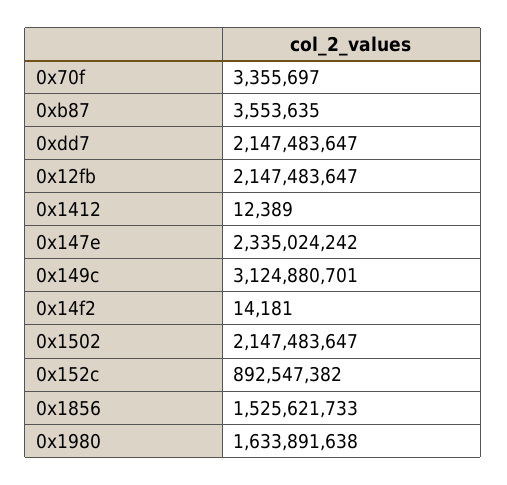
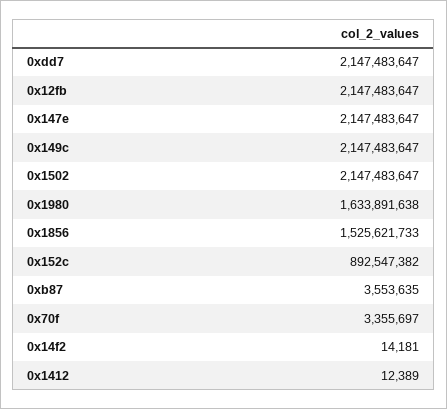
  {
    "0x70f": 3355697,
    "0xb87": 3553635,
    "0xdd7": 2147483647,
    "0x12fb": 2147483647,
    "0x1412": 12389,
-   "0x147e": 2335024242,
+   "0x147e": 2147483647,
-   "0x149c": 3124880701,
+   "0x149c": 2147483647,
    "0x14f2": 14181,
    "0x1502": 2147483647,
    "0x152c": 892547382,
    "0x1856": 1525621733,
    "0x1980": 1633891638
  }

